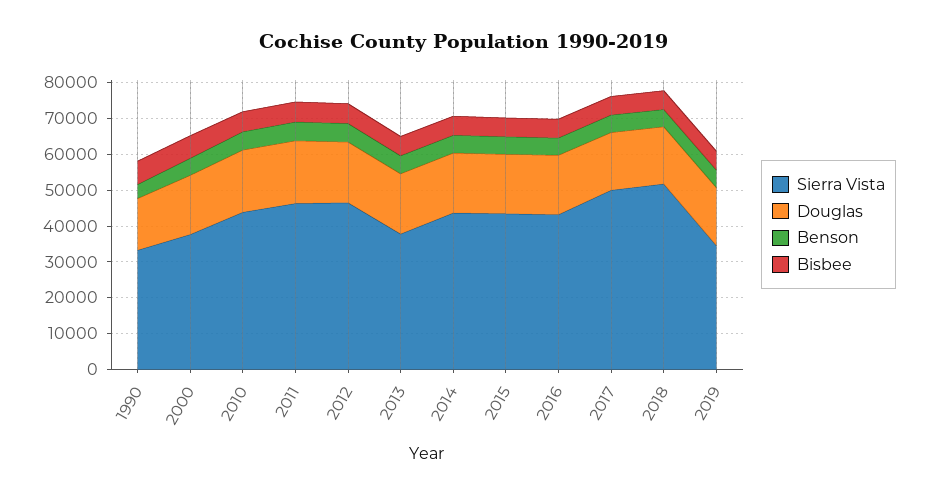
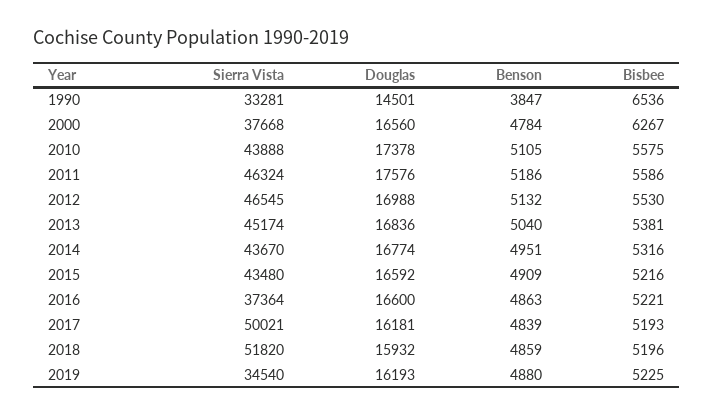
  {
    "Sierra Vista": {
      "1990": 33281,
      "2000": 37668,
      "2010": 43888,
      "2011": 46324,
      "2012": 46545,
-     "2013": 37500,
+     "2013": 45174,
      "2014": 43670,
      "2015": 43480,
-     "2016": 42500,
+     "2016": 37364,
      "2017": 50021,
      "2018": 51820,
      "2019": 34540
    },
    "Douglas": {
      "1990": 14501,
      "2000": 16560,
      "2010": 17378,
      "2011": 17576,
      "2012": 16988,
      "2013": 16836,
      "2014": 16774,
      "2015": 16592,
      "2016": 16600,
      "2017": 16181,
      "2018": 15932,
      "2019": 16193
    },
    "Benson": {
      "1990": 3847,
      "2000": 4784,
      "2010": 5105,
      "2011": 5186,
      "2012": 5132,
      "2013": 5040,
      "2014": 4951,
      "2015": 4909,
      "2016": 4863,
      "2017": 4839,
      "2018": 4859,
      "2019": 4880
    },
    "Bisbee": {
      "1990": 6536,
      "2000": 6267,
      "2010": 5575,
      "2011": 5586,
      "2012": 5530,
      "2013": 5381,
      "2014": 5316,
      "2015": 5216,
      "2016": 5221,
      "2017": 5193,
      "2018": 5196,
      "2019": 5225
    }
  }

